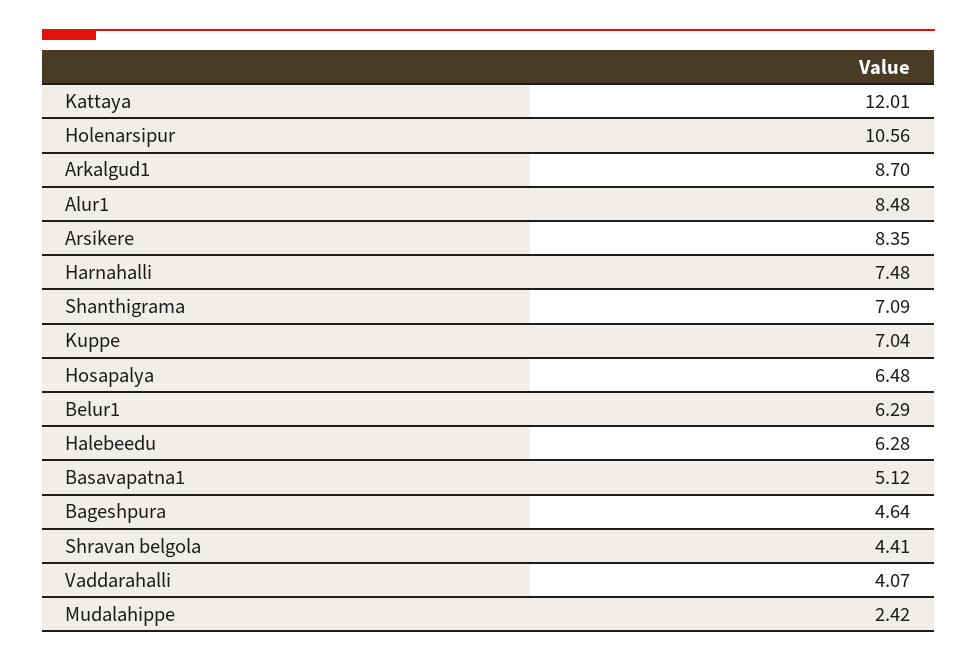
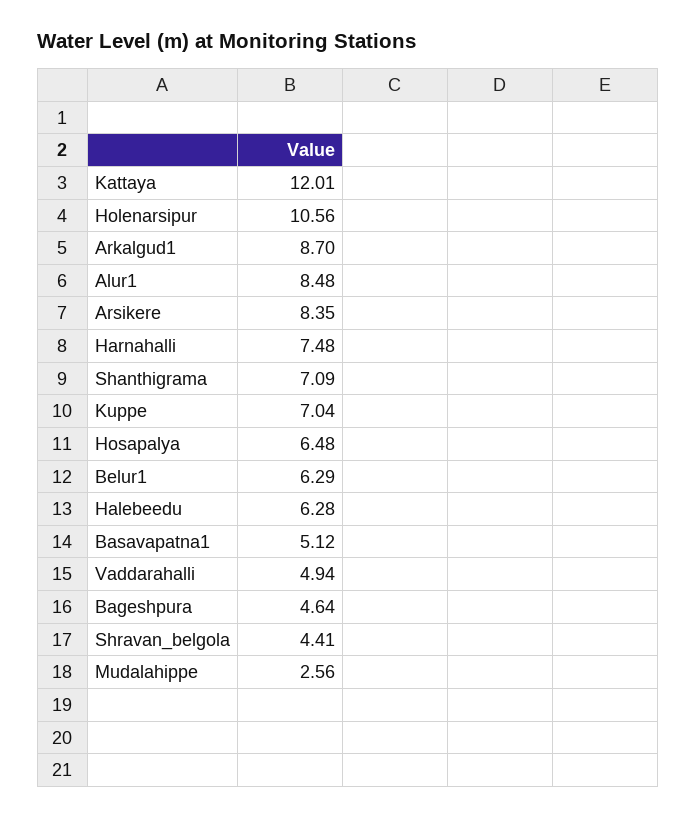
  {
    "Kattaya": 12.01,
    "Holenarsipur": 10.56,
    "Arkalgud1": 8.7,
    "Alur1": 8.48,
    "Arsikere": 8.35,
    "Harnahalli": 7.48,
    "Shanthigrama": 7.09,
    "Kuppe": 7.04,
    "Hosapalya": 6.48,
    "Belur1": 6.29,
    "Halebeedu": 6.28,
    "Basavapatna1": 5.12,
    "Bageshpura": 4.64,
    "Shravan belgola": 4.41,
-   "Vaddarahalli": 4.07,
+   "Vaddarahalli": 4.94,
-   "Mudalahippe": 2.42
+   "Mudalahippe": 2.56
  }

